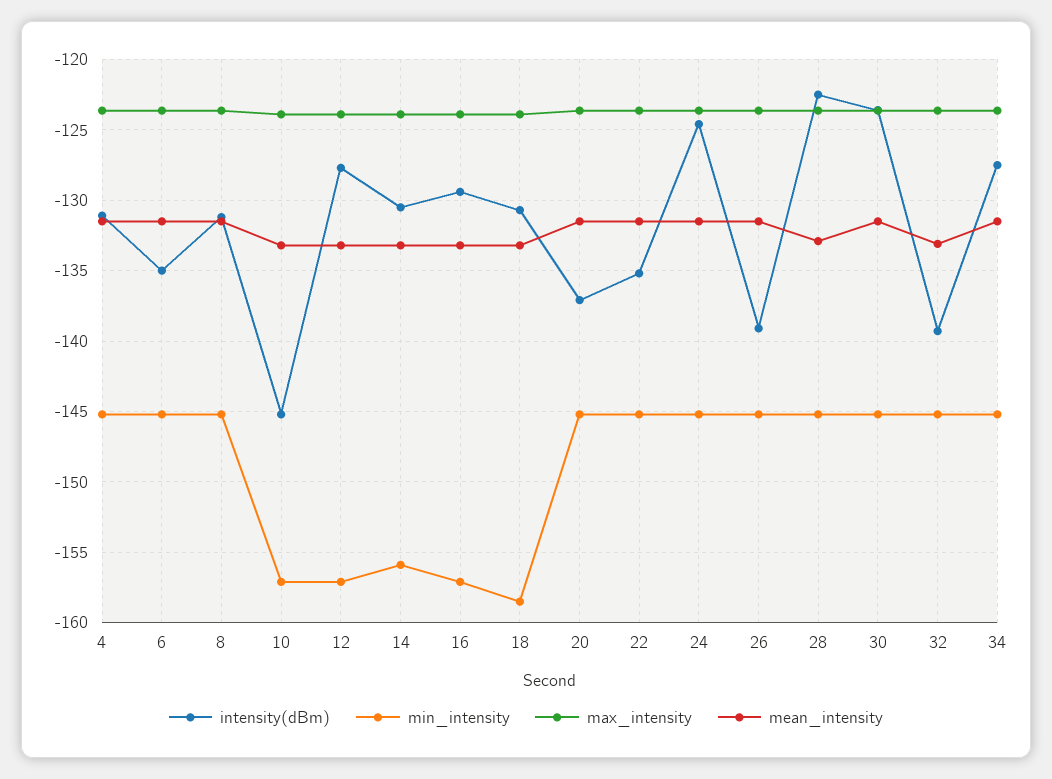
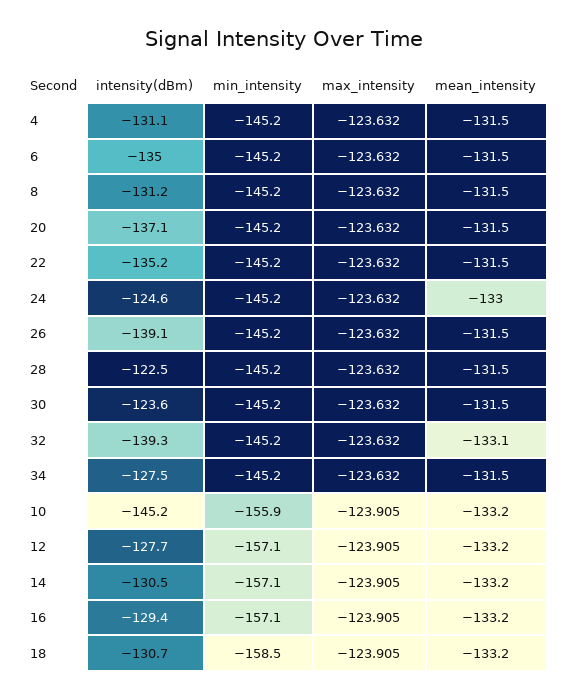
  {
    "intensity(dBm)": {
      "4": -131.1,
      "6": -135,
      "8": -131.2,
      "10": -145.2,
      "12": -127.7,
      "14": -130.5,
      "16": -129.4,
      "18": -130.7,
      "20": -137.1,
      "22": -135.2,
      "24": -124.6,
      "26": -139.1,
      "28": -122.5,
      "30": -123.6,
      "32": -139.3,
      "34": -127.5
    },
    "min_intensity": {
      "4": -145.2,
      "6": -145.2,
      "8": -145.2,
-     "10": -157,
+     "10": -155.9,
      "12": -157.1,
-     "14": -156,
+     "14": -157.1,
      "16": -157.1,
      "18": -158.5,
      "20": -145.2,
      "22": -145.2,
      "24": -145.2,
      "26": -145.2,
      "28": -145.2,
      "30": -145.2,
      "32": -145.2,
      "34": -145.2
    },
    "max_intensity": {
      "4": -123.632,
      "6": -123.632,
      "8": -123.632,
      "10": -123.905,
      "12": -123.905,
      "14": -123.905,
      "16": -123.905,
      "18": -123.905,
      "20": -123.632,
      "22": -123.632,
      "24": -123.632,
      "26": -123.632,
      "28": -123.632,
      "30": -123.632,
      "32": -123.632,
      "34": -123.632
    },
    "mean_intensity": {
      "4": -131.5,
      "6": -131.5,
      "8": -131.5,
      "10": -133.2,
      "12": -133.2,
      "14": -133.2,
      "16": -133.2,
      "18": -133.2,
      "20": -131.5,
      "22": -131.5,
-     "24": -131.5,
+     "24": -133,
      "26": -131.5,
-     "28": -133,
+     "28": -131.5,
      "30": -131.5,
      "32": -133.1,
      "34": -131.5
    }
  }

